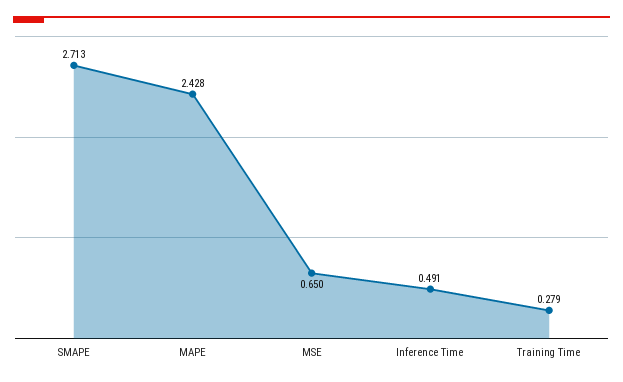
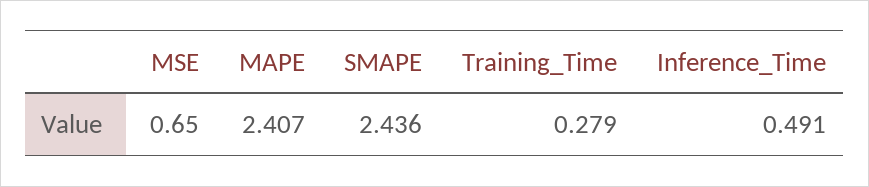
  {
-   "SMAPE": 2.713,
+   "SMAPE": 2.436,
-   "MAPE": 2.428,
+   "MAPE": 2.407,
    "MSE": 0.65,
    "Inference Time": 0.491,
    "Training Time": 0.279
  }

